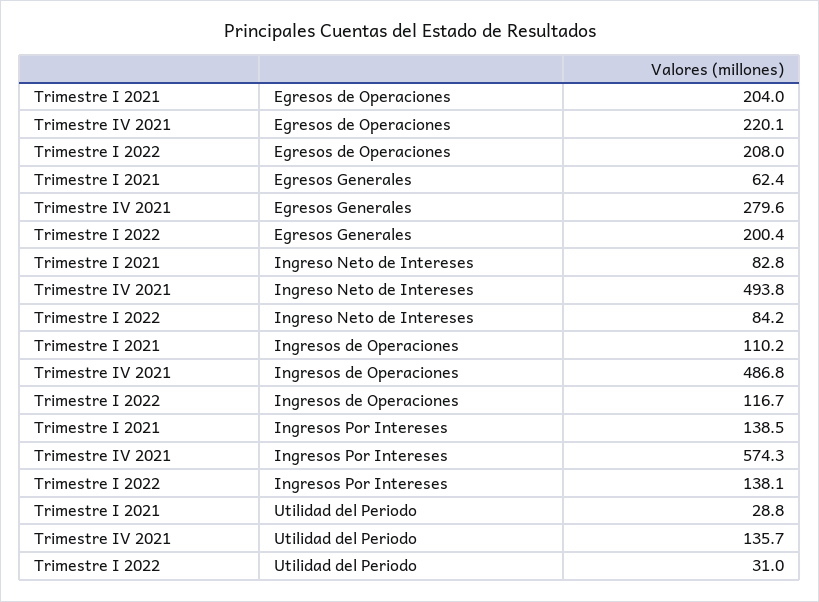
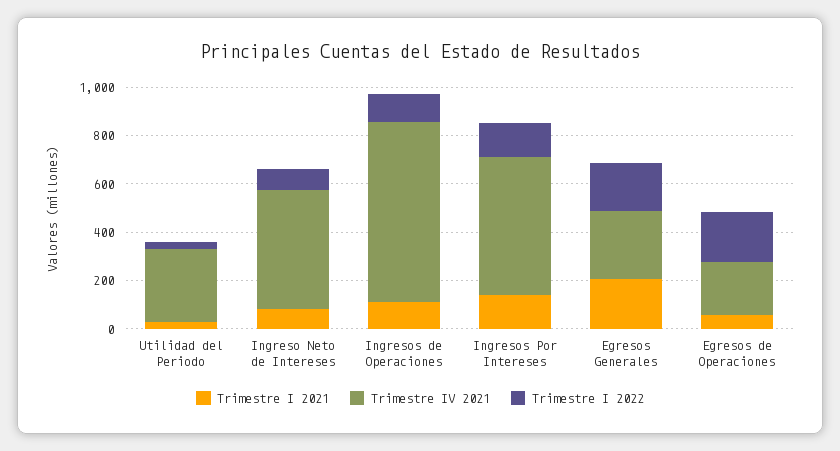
  {
    "Trimestre I 2021": {
-     "Egresos de Operaciones": 204,
+     "Egresos de Operaciones": 50,
-     "Egresos Generales": 62.4,
+     "Egresos Generales": 200,
      "Ingreso Neto de Intereses": 82.8,
      "Ingresos de Operaciones": 110.2,
      "Ingresos Por Intereses": 138.5,
      "Utilidad del Periodo": 28.8
    },
    "Trimestre IV 2021": {
      "Egresos de Operaciones": 220.1,
      "Egresos Generales": 279.6,
      "Ingreso Neto de Intereses": 493.8,
-     "Ingresos de Operaciones": 486.8,
+     "Ingresos de Operaciones": 750,
      "Ingresos Por Intereses": 574.3,
-     "Utilidad del Periodo": 135.7
+     "Utilidad del Periodo": 300
    },
    "Trimestre I 2022": {
      "Egresos de Operaciones": 208,
      "Egresos Generales": 200.4,
      "Ingreso Neto de Intereses": 84.2,
      "Ingresos de Operaciones": 116.7,
      "Ingresos Por Intereses": 138.1,
      "Utilidad del Periodo": 31
    }
  }

